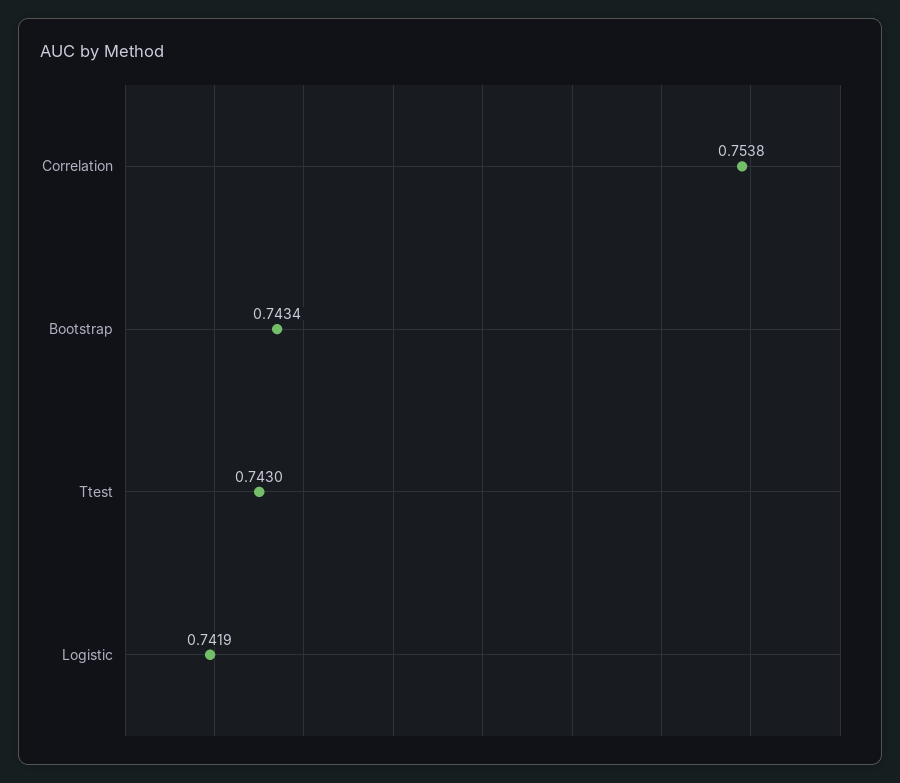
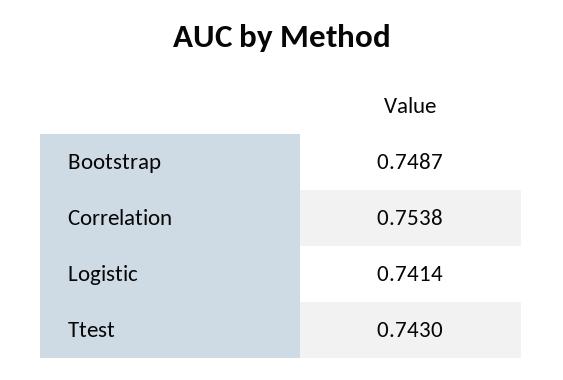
  {
    "Correlation": 0.7538,
-   "Bootstrap": 0.7434,
+   "Bootstrap": 0.7487,
    "Ttest": 0.743,
-   "Logistic": 0.7419
+   "Logistic": 0.7414
  }

